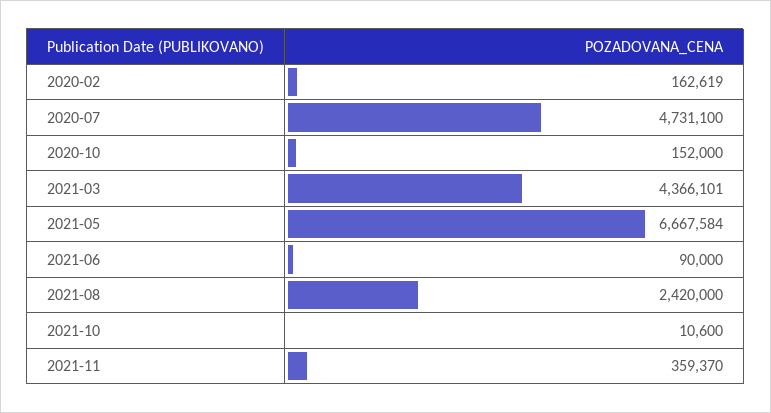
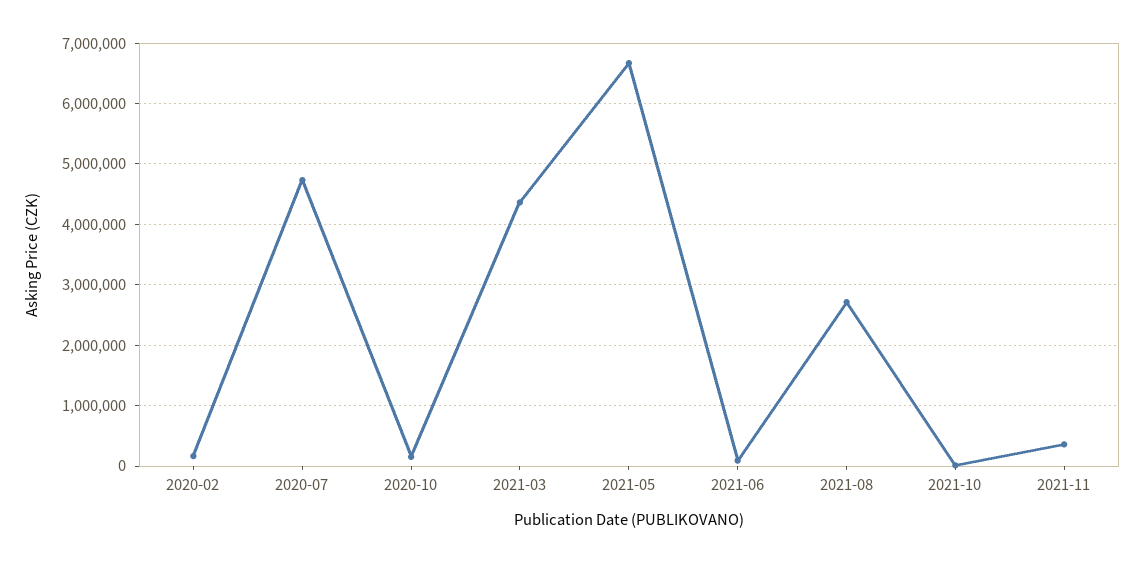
  {
    "2020-02": 162619,
    "2020-07": 4731100,
    "2020-10": 152000,
    "2021-03": 4366101,
    "2021-05": 6667584,
    "2021-06": 90000,
-   "2021-08": 2420000,
+   "2021-08": 2700000,
    "2021-10": 10600,
    "2021-11": 359370
  }

